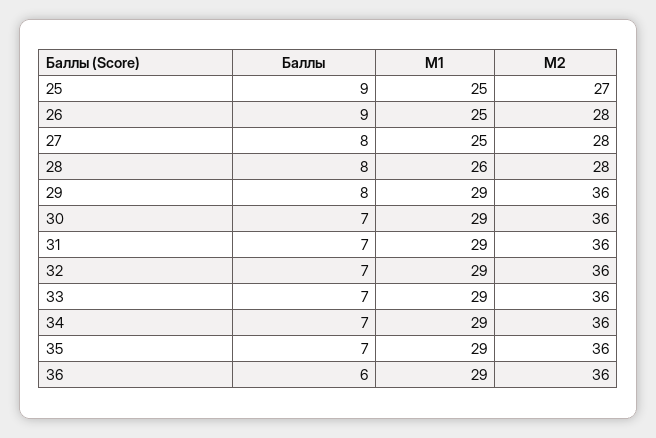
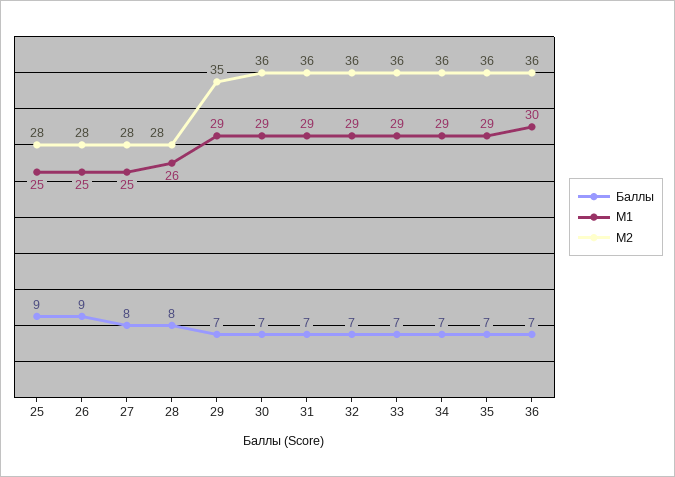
  {
    "Баллы": {
      "25": 9,
      "26": 9,
      "27": 8,
      "28": 8,
-     "29": 8,
+     "29": 7,
      "30": 7,
      "31": 7,
      "32": 7,
      "33": 7,
      "34": 7,
      "35": 7,
-     "36": 6
+     "36": 7
    },
    "M1": {
      "25": 25,
      "26": 25,
      "27": 25,
      "28": 26,
      "29": 29,
      "30": 29,
      "31": 29,
      "32": 29,
      "33": 29,
      "34": 29,
      "35": 29,
-     "36": 29
+     "36": 30
    },
    "M2": {
-     "25": 27,
+     "25": 28,
      "26": 28,
      "27": 28,
      "28": 28,
-     "29": 36,
+     "29": 35,
      "30": 36,
      "31": 36,
      "32": 36,
      "33": 36,
      "34": 36,
      "35": 36,
      "36": 36
    }
  }

